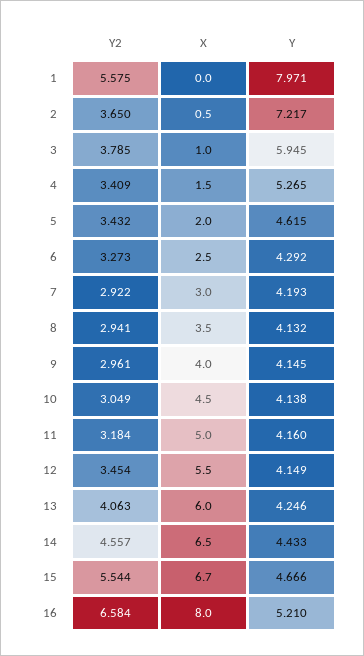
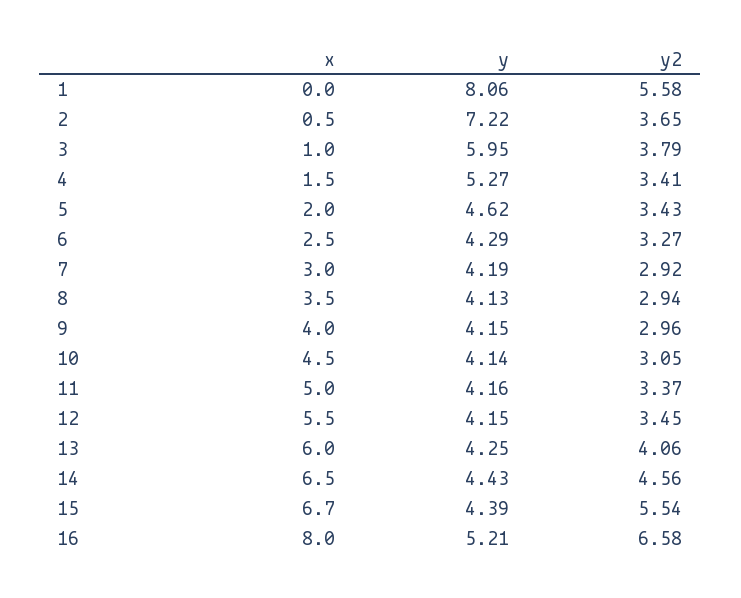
  {
    "Y2": {
      "1": 5.575,
      "2": 3.65,
      "3": 3.785,
      "4": 3.409,
      "5": 3.432,
      "6": 3.273,
      "7": 2.922,
      "8": 2.941,
      "9": 2.961,
      "10": 3.049,
-     "11": 3.184,
+     "11": 3.37,
      "12": 3.454,
      "13": 4.063,
      "14": 4.557,
      "15": 5.544,
      "16": 6.584
    },
    "X": {
      "1": 0,
      "2": 0.5,
      "3": 1,
      "4": 1.5,
      "5": 2,
      "6": 2.5,
      "7": 3,
      "8": 3.5,
      "9": 4,
      "10": 4.5,
      "11": 5,
      "12": 5.5,
      "13": 6,
      "14": 6.5,
      "15": 6.7,
      "16": 8
    },
    "Y": {
-     "1": 7.971,
+     "1": 8.06,
      "2": 7.217,
      "3": 5.945,
      "4": 5.265,
      "5": 4.615,
      "6": 4.292,
      "7": 4.193,
      "8": 4.132,
      "9": 4.145,
      "10": 4.138,
      "11": 4.16,
      "12": 4.149,
      "13": 4.246,
      "14": 4.433,
-     "15": 4.666,
+     "15": 4.39,
      "16": 5.21
    }
  }

